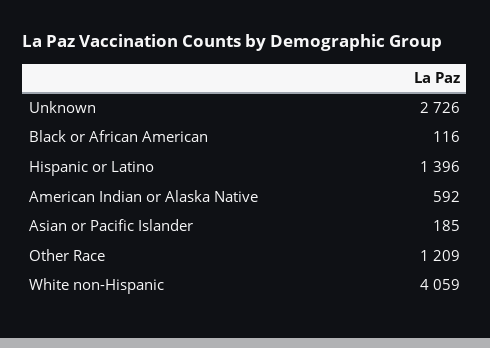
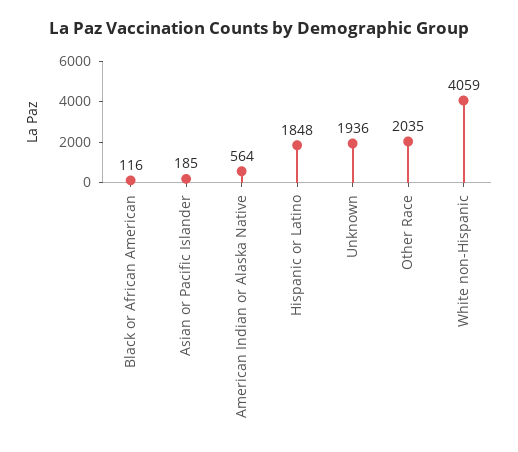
  {
-   "Unknown": 2726,
+   "Unknown": 1936,
    "Black or African American": 116,
-   "Hispanic or Latino": 1396,
+   "Hispanic or Latino": 1848,
-   "American Indian or Alaska Native": 592,
+   "American Indian or Alaska Native": 564,
    "Asian or Pacific Islander": 185,
-   "Other Race": 1209,
+   "Other Race": 2035,
    "White non-Hispanic": 4059
  }

